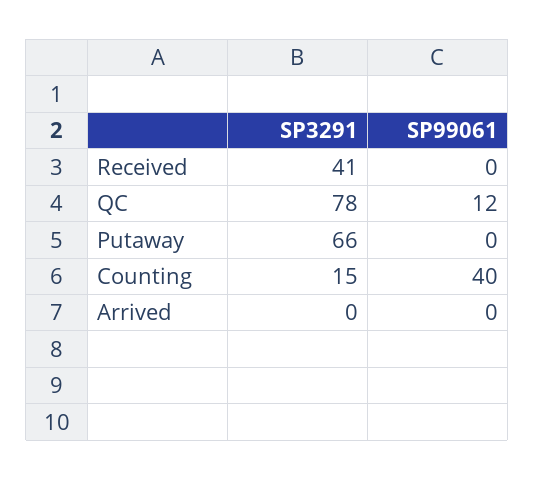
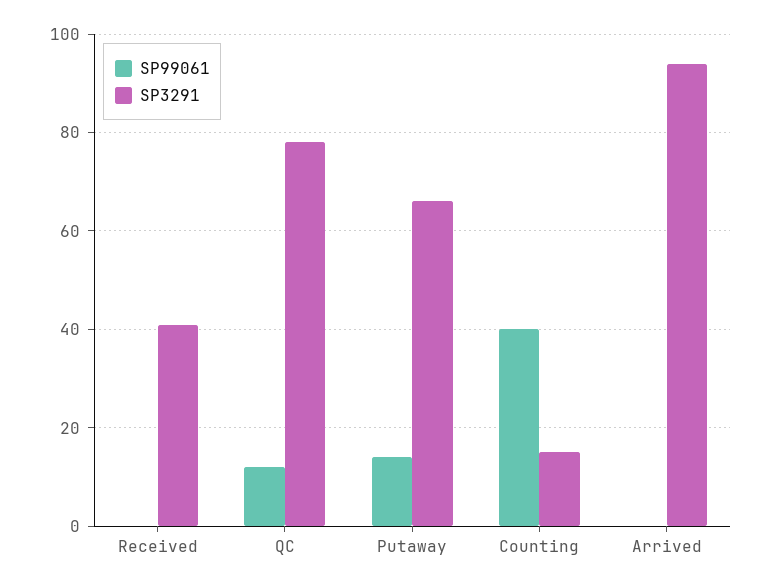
  {
    "SP3291": {
      "Received": 41,
      "QC": 78,
      "Putaway": 66,
      "Counting": 15,
-     "Arrived": 0
+     "Arrived": 95
    },
    "SP99061": {
      "Received": 0,
      "QC": 12,
-     "Putaway": 0,
+     "Putaway": 15,
      "Counting": 40,
      "Arrived": 0
    }
  }

